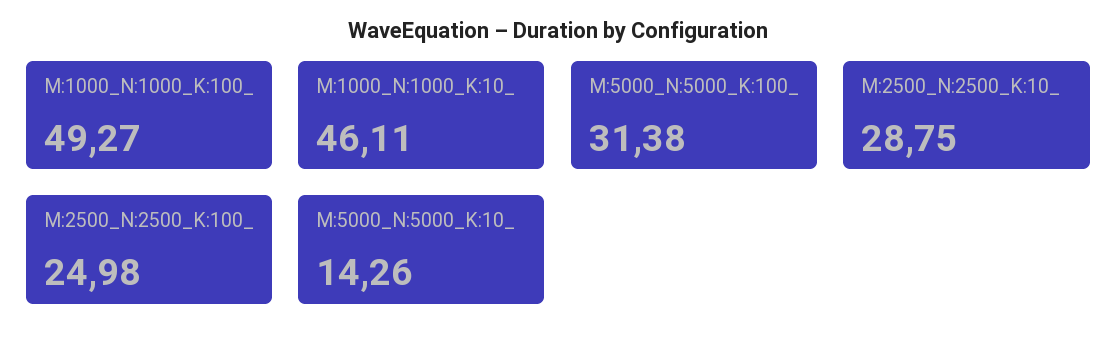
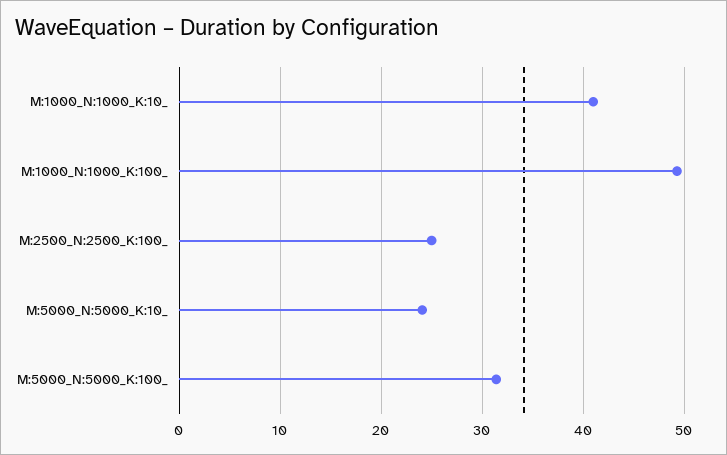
  {
    "M:1000_N:1000_K:100_": 49.27,
-   "M:1000_N:1000_K:10_": 46.11,
+   "M:1000_N:1000_K:10_": 41,
    "M:5000_N:5000_K:100_": 31.38,
-   "M:2500_N:2500_K:10_": 28.75,
    "M:2500_N:2500_K:100_": 24.98,
-   "M:5000_N:5000_K:10_": 14.26
+   "M:5000_N:5000_K:10_": 24
  }

